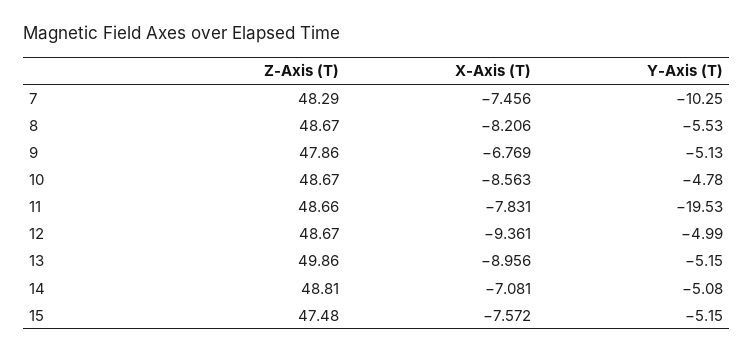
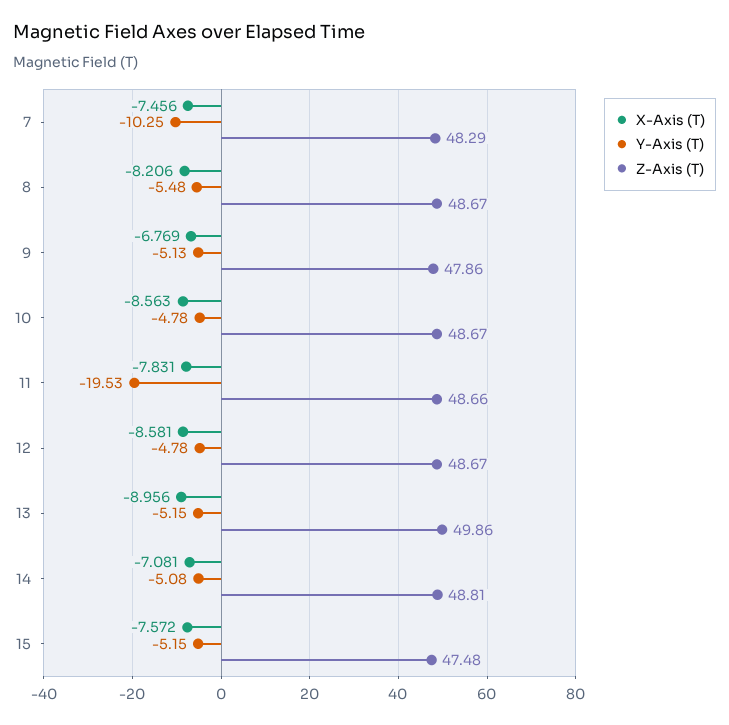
  {
    "Z-Axis (T)": {
      "7": 48.29,
      "8": 48.67,
      "9": 47.86,
      "10": 48.67,
      "11": 48.66,
      "12": 48.67,
      "13": 49.86,
      "14": 48.81,
      "15": 47.48
    },
    "X-Axis (T)": {
      "7": -7.456,
      "8": -8.206,
      "9": -6.769,
      "10": -8.563,
      "11": -7.831,
-     "12": -9.361,
+     "12": -8.581,
      "13": -8.956,
      "14": -7.081,
      "15": -7.572
    },
    "Y-Axis (T)": {
      "7": -10.25,
-     "8": -5.53,
+     "8": -5.48,
      "9": -5.13,
      "10": -4.78,
      "11": -19.53,
-     "12": -4.99,
+     "12": -4.78,
      "13": -5.15,
      "14": -5.08,
      "15": -5.15
    }
  }

